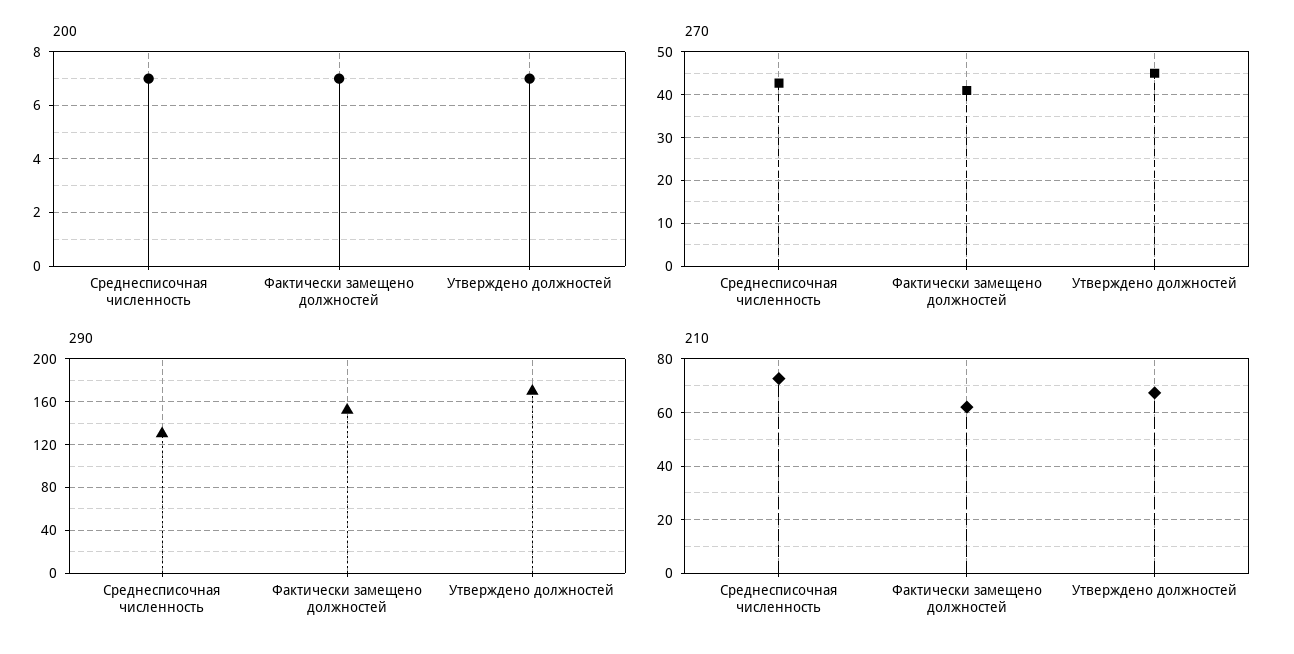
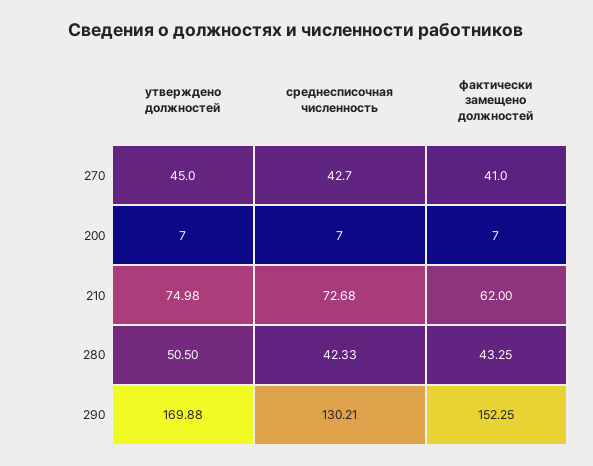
  {
    "200": {
      "Среднесписочная численность": 7,
      "Фактически замещено должностей": 7,
      "Утверждено должностей": 7
    },
    "270": {
      "Среднесписочная численность": 42.7,
      "Фактически замещено должностей": 41,
      "Утверждено должностей": 45
    },
    "290": {
      "Среднесписочная численность": 130.21,
      "Фактически замещено должностей": 152.25,
      "Утверждено должностей": 169.88
    },
    "210": {
      "Среднесписочная численность": 72.68,
      "Фактически замещено должностей": 62,
-     "Утверждено должностей": 67.5
+     "Утверждено должностей": 74.98
-   }
+   },
+   "280": {
+     "Утверждено должностей": 50.5,
+     "Среднесписочная численность": 42.33,
+     "Фактически замещено должностей": 43.25
+   }
  }

